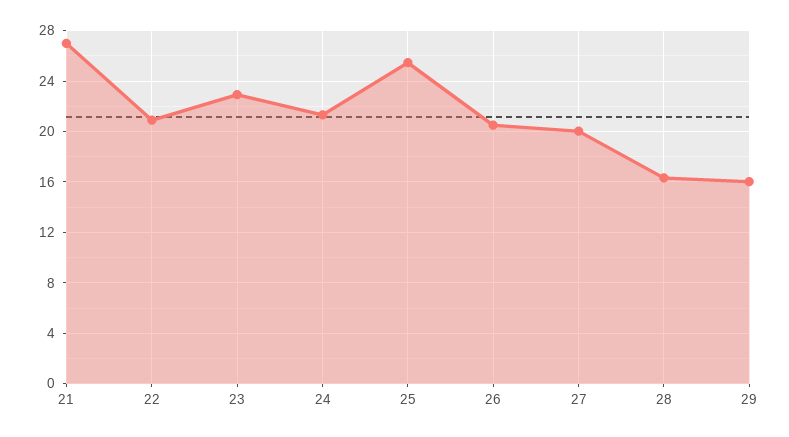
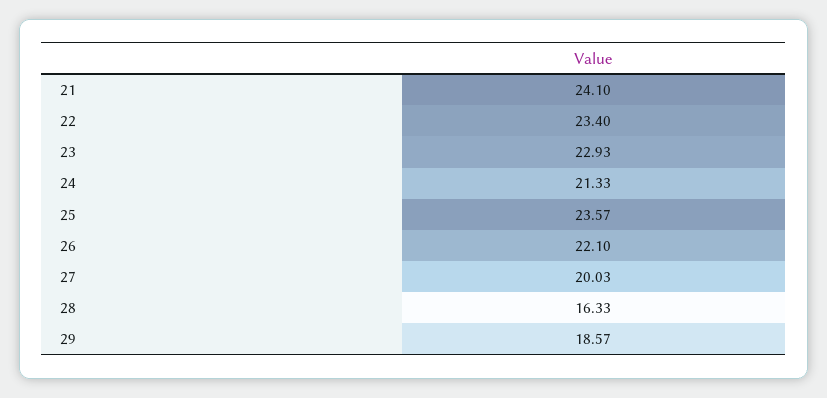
  {
-   "21": 27,
+   "21": 24.1,
-   "22": 21,
+   "22": 23.4,
    "23": 22.93,
    "24": 21.33,
-   "25": 25.5,
+   "25": 23.57,
-   "26": 20.5,
+   "26": 22.1,
    "27": 20.03,
    "28": 16.33,
-   "29": 16
+   "29": 18.57
  }

